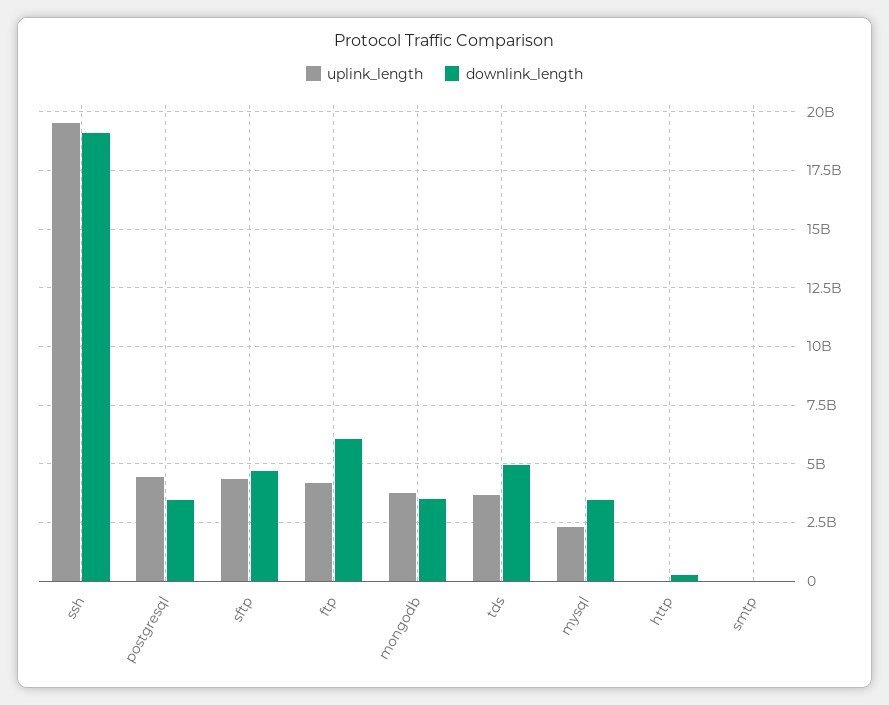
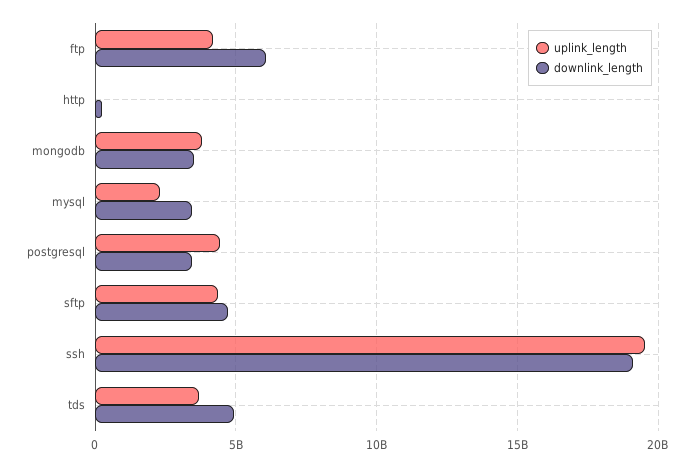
  {
    "uplink_length": {
      "ssh": 19500000000,
      "postgresql": 4500000000,
      "sftp": 4500000000,
      "ftp": 4000000000,
      "mongodb": 4000000000,
      "tds": 3500000000,
      "mysql": 2500000000,
-     "http": 0,
+     "http": 0
-     "smtp": 0
    },
    "downlink_length": {
      "ssh": 19000000000,
      "postgresql": 3500000000,
      "sftp": 4500000000,
      "ftp": 6000000000,
      "mongodb": 3500000000,
      "tds": 5000000000,
      "mysql": 3500000000,
-     "http": 500000000,
+     "http": 500000000
-     "smtp": 0
    }
  }

